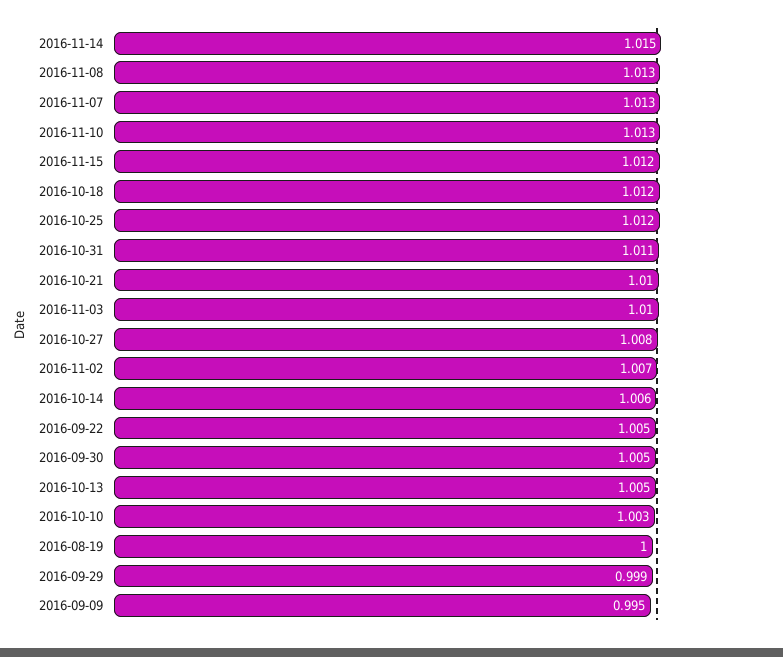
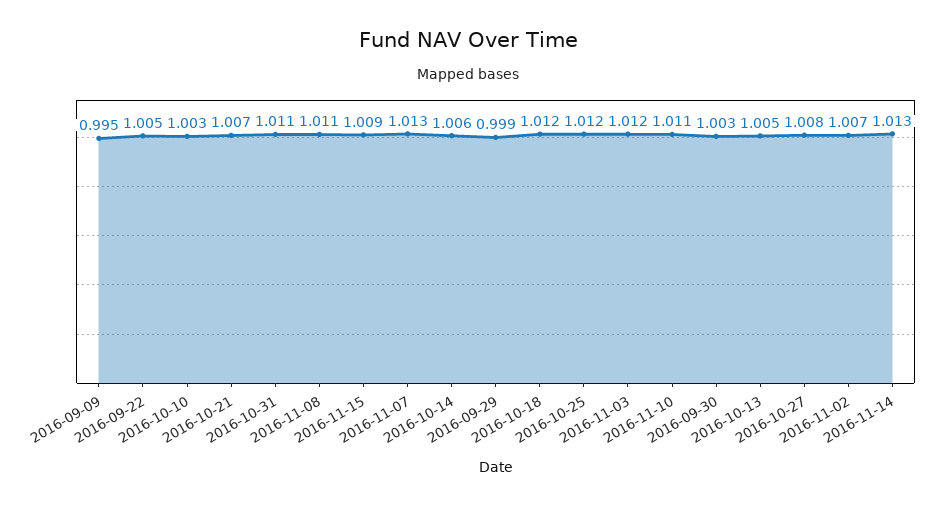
  {
-   "2016-11-14": 1.015,
+   "2016-11-14": 1.013,
-   "2016-11-08": 1.013,
+   "2016-11-08": 1.011,
    "2016-11-07": 1.013,
-   "2016-11-10": 1.013,
+   "2016-11-10": 1.011,
-   "2016-11-15": 1.012,
+   "2016-11-15": 1.009,
    "2016-10-18": 1.012,
    "2016-10-25": 1.012,
    "2016-10-31": 1.011,
-   "2016-10-21": 1.01,
+   "2016-10-21": 1.007,
-   "2016-11-03": 1.01,
+   "2016-11-03": 1.012,
    "2016-10-27": 1.008,
    "2016-11-02": 1.007,
    "2016-10-14": 1.006,
    "2016-09-22": 1.005,
-   "2016-09-30": 1.005,
+   "2016-09-30": 1.003,
    "2016-10-13": 1.005,
    "2016-10-10": 1.003,
-   "2016-08-19": 1,
    "2016-09-29": 0.999,
    "2016-09-09": 0.995
  }

